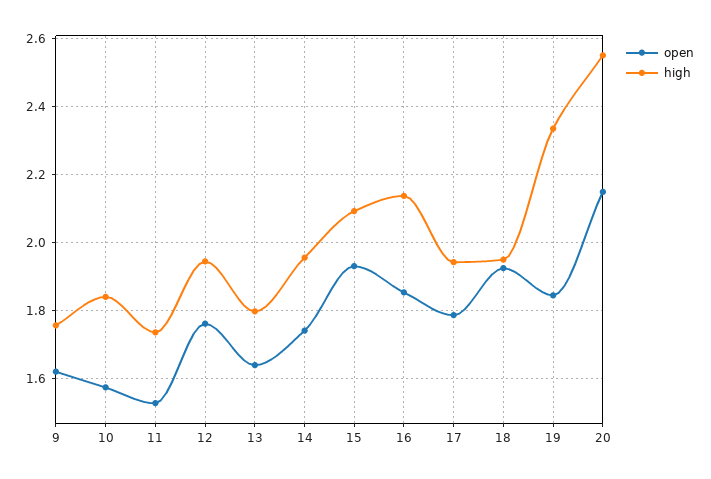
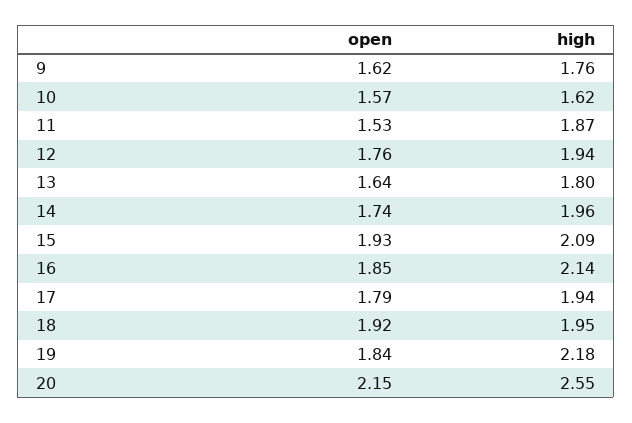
  {
    "open": {
      "9": 1.62,
      "10": 1.57,
      "11": 1.53,
      "12": 1.76,
      "13": 1.64,
      "14": 1.74,
      "15": 1.93,
      "16": 1.85,
      "17": 1.79,
      "18": 1.92,
      "19": 1.84,
      "20": 2.15
    },
    "high": {
      "9": 1.76,
-     "10": 1.84,
+     "10": 1.62,
-     "11": 1.74,
+     "11": 1.87,
      "12": 1.94,
      "13": 1.8,
      "14": 1.96,
      "15": 2.09,
      "16": 2.14,
      "17": 1.94,
      "18": 1.95,
-     "19": 2.34,
+     "19": 2.18,
      "20": 2.55
    }
  }

